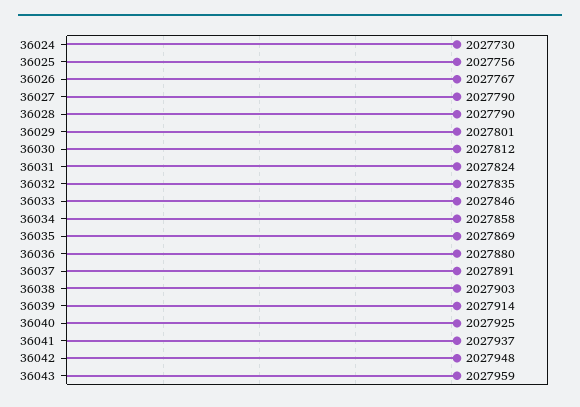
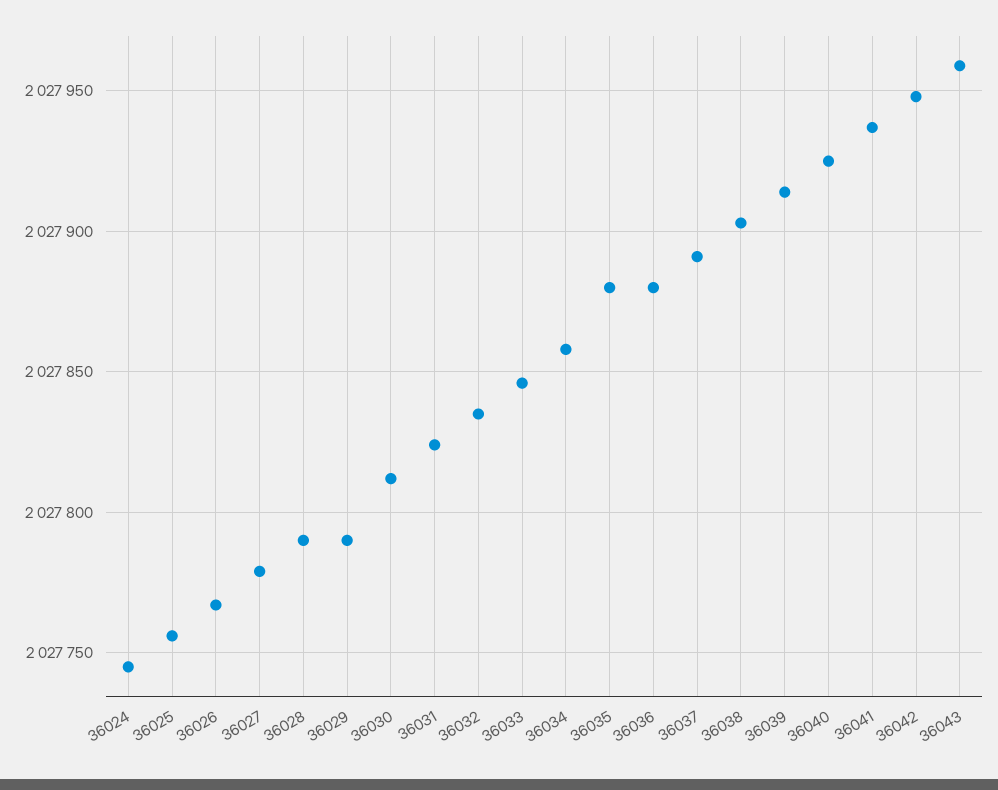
  {
-   "36024": 2027730,
+   "36024": 2027745,
    "36025": 2027756,
    "36026": 2027767,
-   "36027": 2027790,
+   "36027": 2027780,
    "36028": 2027790,
-   "36029": 2027801,
+   "36029": 2027790,
    "36030": 2027812,
    "36031": 2027824,
    "36032": 2027835,
    "36033": 2027846,
    "36034": 2027858,
-   "36035": 2027869,
+   "36035": 2027880,
    "36036": 2027880,
    "36037": 2027891,
    "36038": 2027903,
    "36039": 2027914,
    "36040": 2027925,
    "36041": 2027937,
    "36042": 2027948,
    "36043": 2027959
  }

